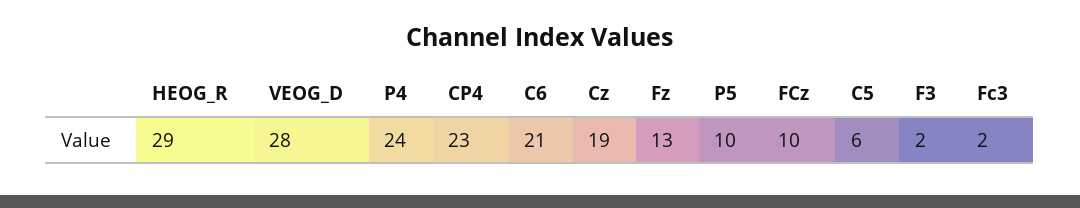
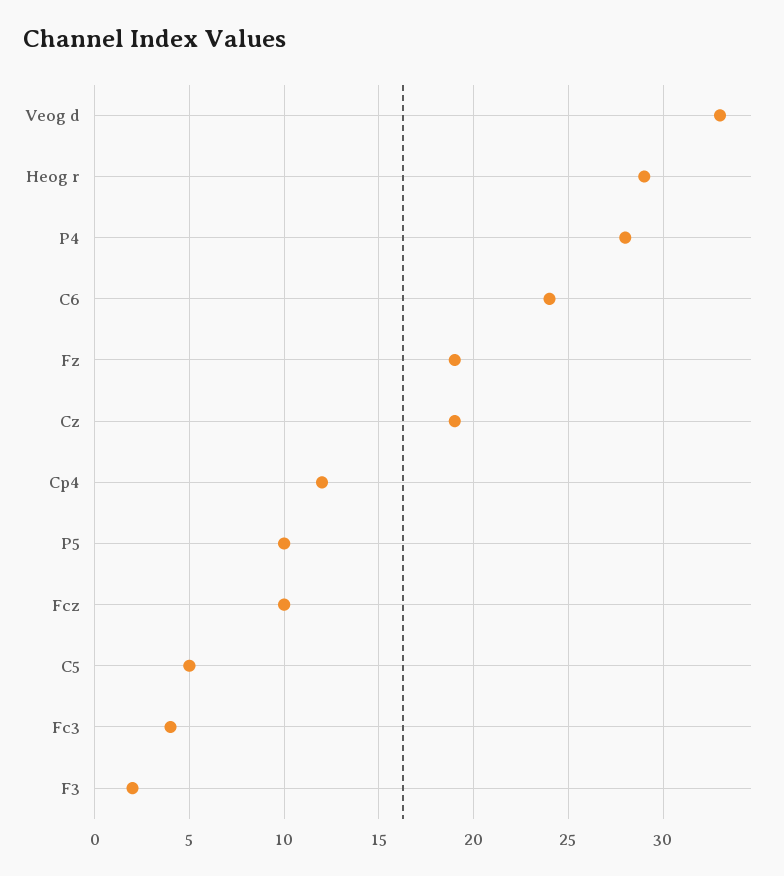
  {
    "HEOG_R": 29,
-   "VEOG_D": 28,
+   "VEOG_D": 33,
-   "P4": 24,
+   "P4": 28,
-   "CP4": 23,
+   "CP4": 12,
-   "C6": 21,
+   "C6": 24,
    "Cz": 19,
-   "Fz": 13,
+   "Fz": 19,
    "P5": 10,
    "FCz": 10,
-   "C5": 6,
+   "C5": 5,
    "F3": 2,
-   "Fc3": 2
+   "Fc3": 4
  }

